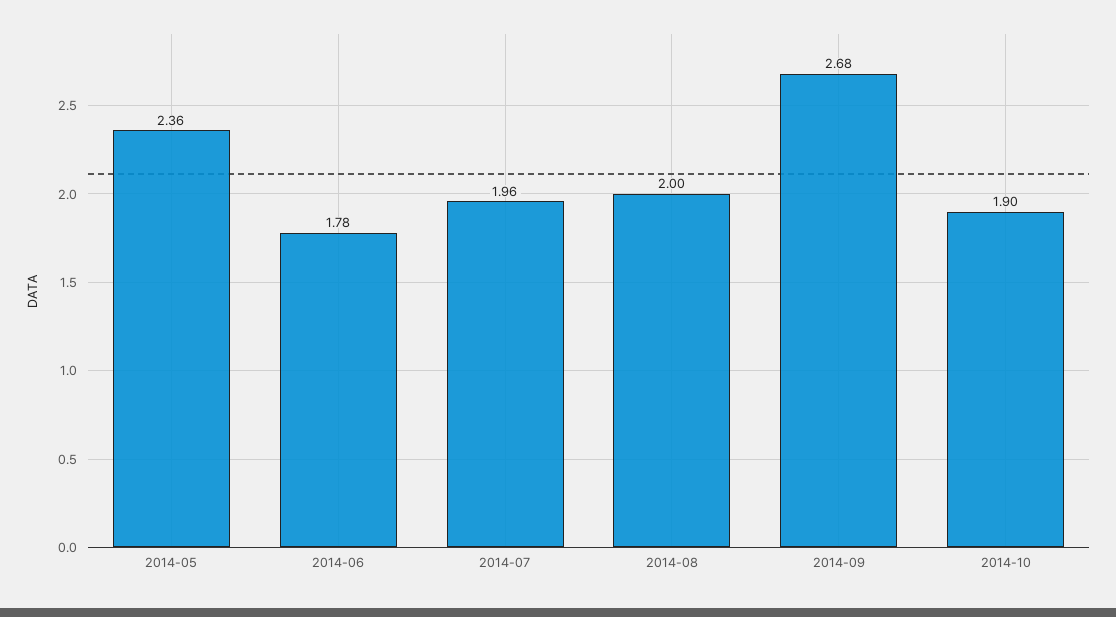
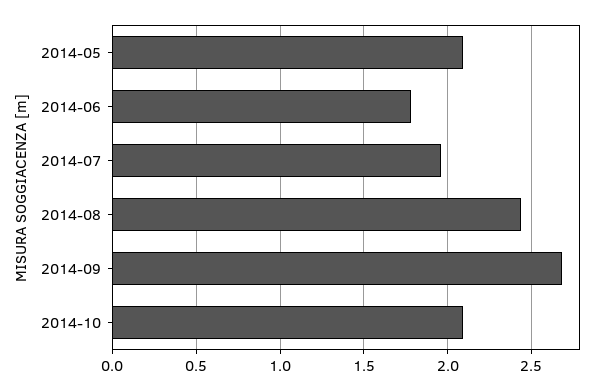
  {
-   "2014-05": 2.36,
+   "2014-05": 2.1,
    "2014-06": 1.78,
    "2014-07": 1.96,
-   "2014-08": 2,
+   "2014-08": 2.45,
    "2014-09": 2.68,
-   "2014-10": 1.9
+   "2014-10": 2.1
  }

